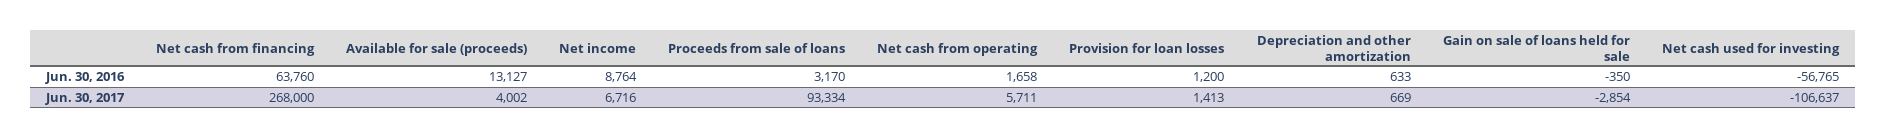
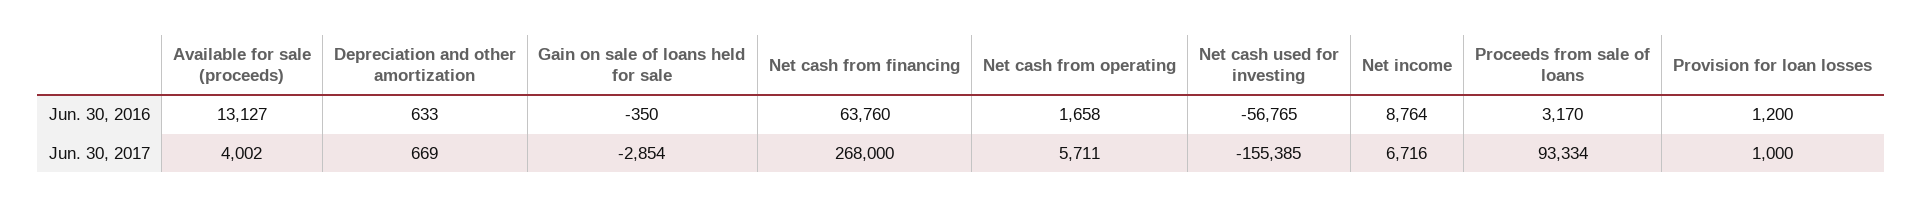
  {
    "Net cash from financing": {
      "Jun. 30, 2016": 63760,
      "Jun. 30, 2017": 268000
    },
    "Available for sale (proceeds)": {
      "Jun. 30, 2016": 13127,
      "Jun. 30, 2017": 4002
    },
    "Net income": {
      "Jun. 30, 2016": 8764,
      "Jun. 30, 2017": 6716
    },
    "Proceeds from sale of loans": {
      "Jun. 30, 2016": 3170,
      "Jun. 30, 2017": 93334
    },
    "Net cash from operating": {
      "Jun. 30, 2016": 1658,
      "Jun. 30, 2017": 5711
    },
    "Provision for loan losses": {
      "Jun. 30, 2016": 1200,
-     "Jun. 30, 2017": 1413
+     "Jun. 30, 2017": 1000
    },
    "Depreciation and other amortization": {
      "Jun. 30, 2016": 633,
      "Jun. 30, 2017": 669
    },
    "Gain on sale of loans held for sale": {
      "Jun. 30, 2016": -350,
      "Jun. 30, 2017": -2854
    },
    "Net cash used for investing": {
      "Jun. 30, 2016": -56765,
-     "Jun. 30, 2017": -106637
+     "Jun. 30, 2017": -155385
    }
  }

